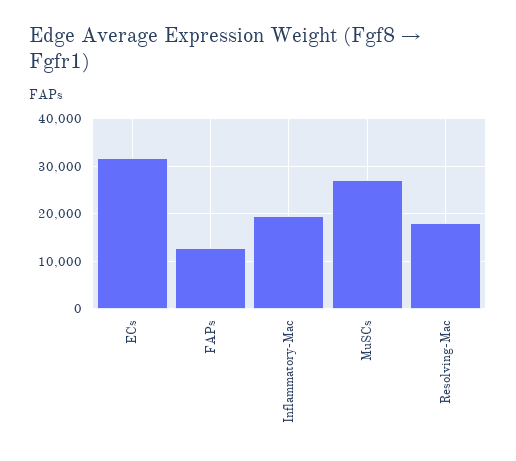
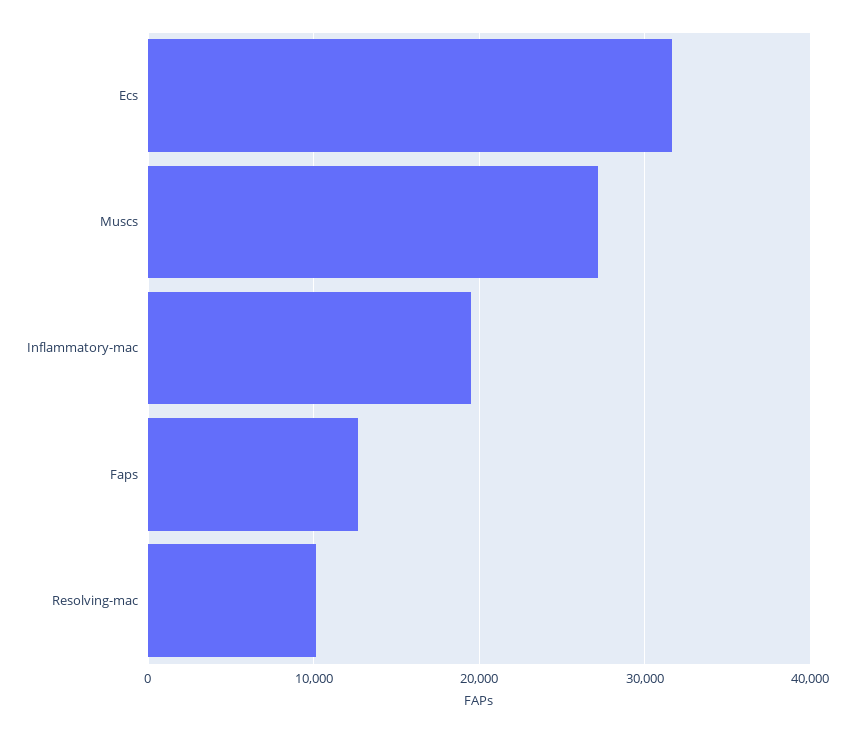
  {
    "ECs": 32000,
    "FAPs": 13000,
    "Inflammatory-Mac": 19000,
    "MuSCs": 27000,
-   "Resolving-Mac": 18000
+   "Resolving-Mac": 10000
  }

